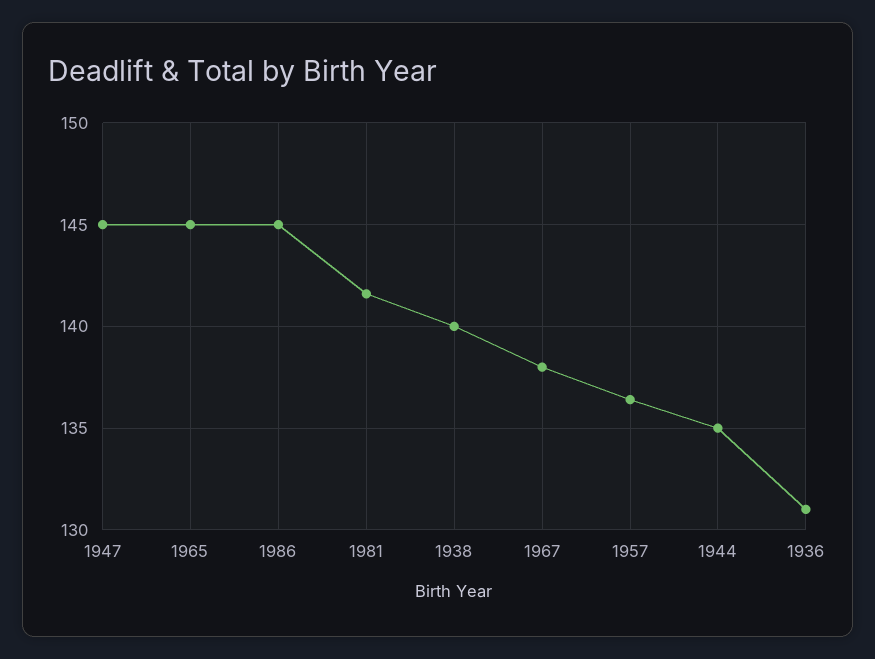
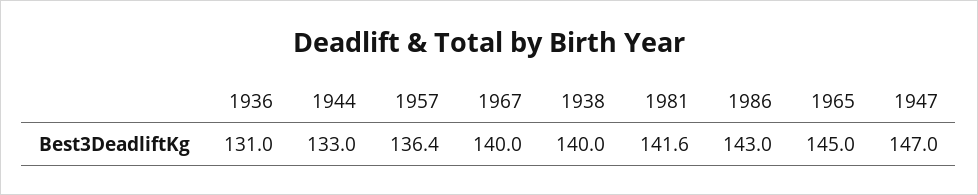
  {
-   "1947": 145,
+   "1947": 147,
    "1965": 145,
-   "1986": 145,
+   "1986": 143,
    "1981": 141.6,
    "1938": 140,
-   "1967": 138,
+   "1967": 140,
    "1957": 136.4,
-   "1944": 135,
+   "1944": 133,
    "1936": 131
  }

